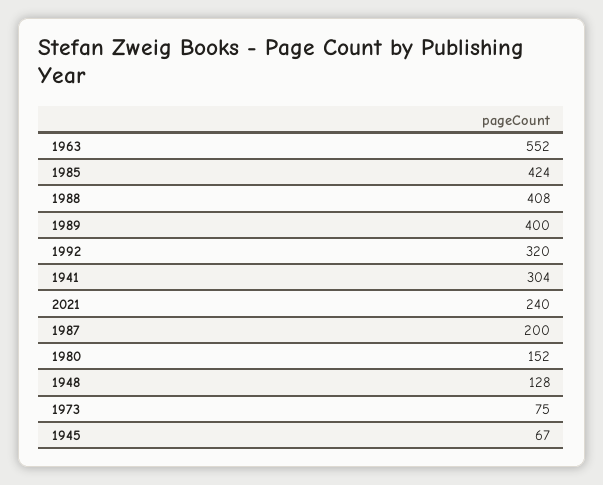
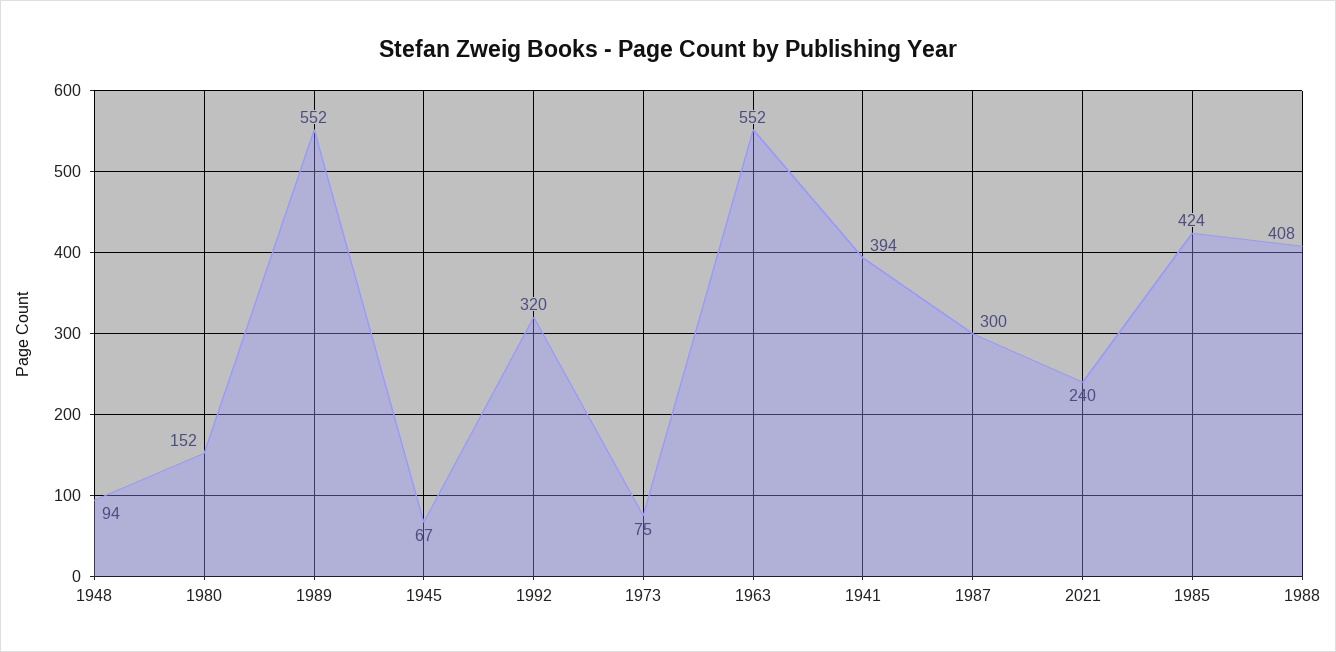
  {
    "1963": 552,
    "1985": 424,
    "1988": 408,
-   "1989": 400,
+   "1989": 552,
    "1992": 320,
-   "1941": 304,
+   "1941": 394,
    "2021": 240,
-   "1987": 200,
+   "1987": 300,
    "1980": 152,
-   "1948": 128,
+   "1948": 94,
    "1973": 75,
    "1945": 67
  }

